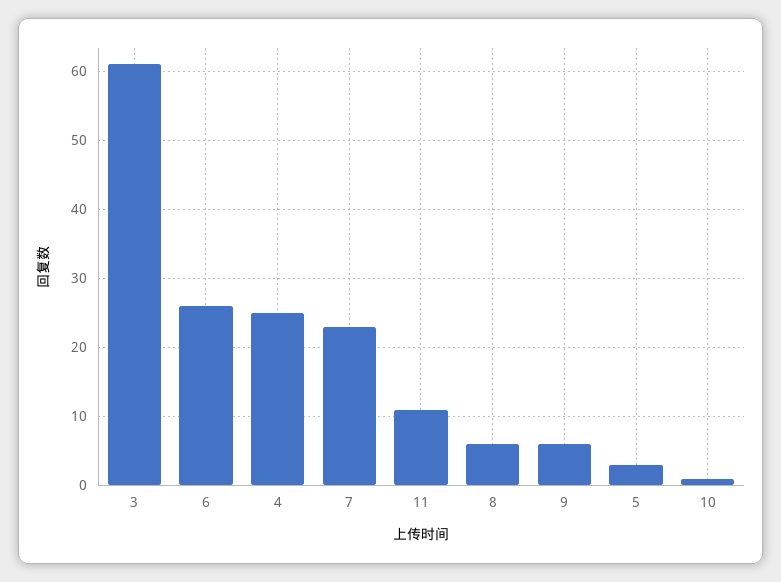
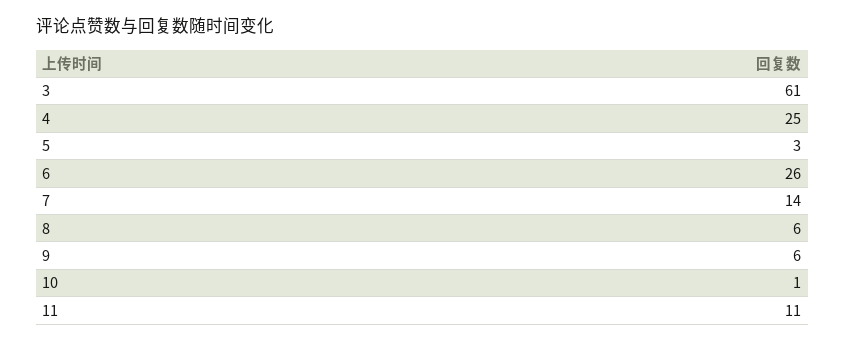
  {
    "3": 61,
    "6": 26,
    "4": 25,
-   "7": 23,
+   "7": 14,
    "11": 11,
    "8": 6,
    "9": 6,
    "5": 3,
    "10": 1
  }

